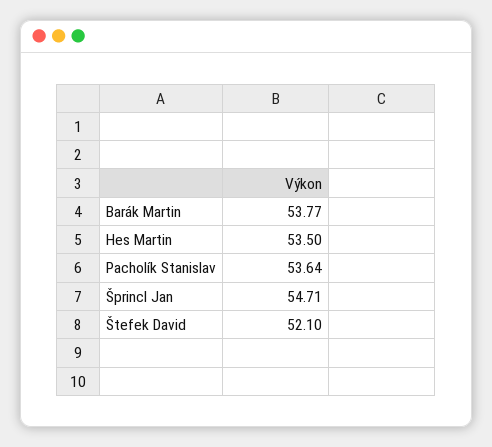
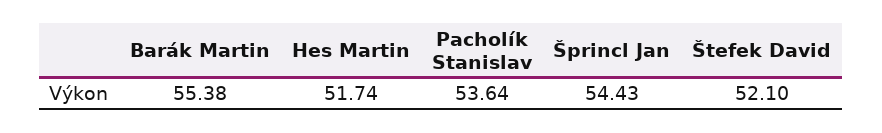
  {
-   "Barák Martin": 53.77,
+   "Barák Martin": 55.38,
-   "Hes Martin": 53.5,
+   "Hes Martin": 51.74,
    "Pacholík Stanislav": 53.64,
-   "Šprincl Jan": 54.71,
+   "Šprincl Jan": 54.43,
    "Štefek David": 52.1
  }

